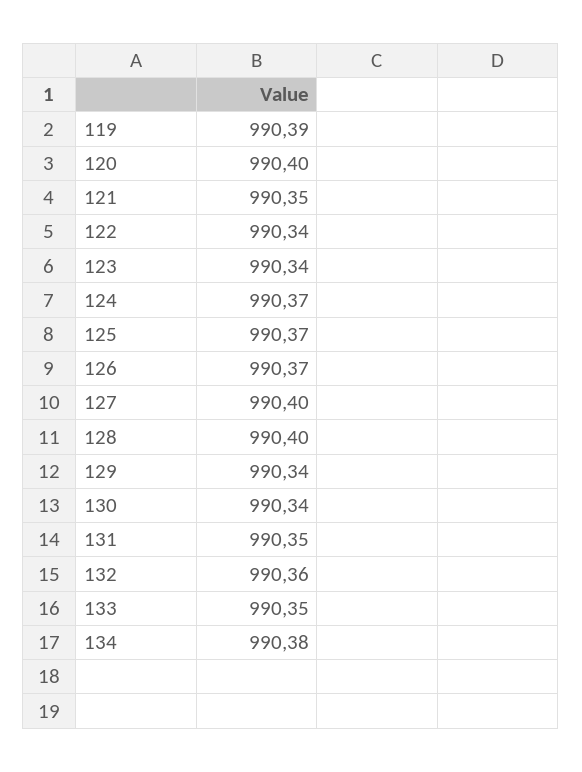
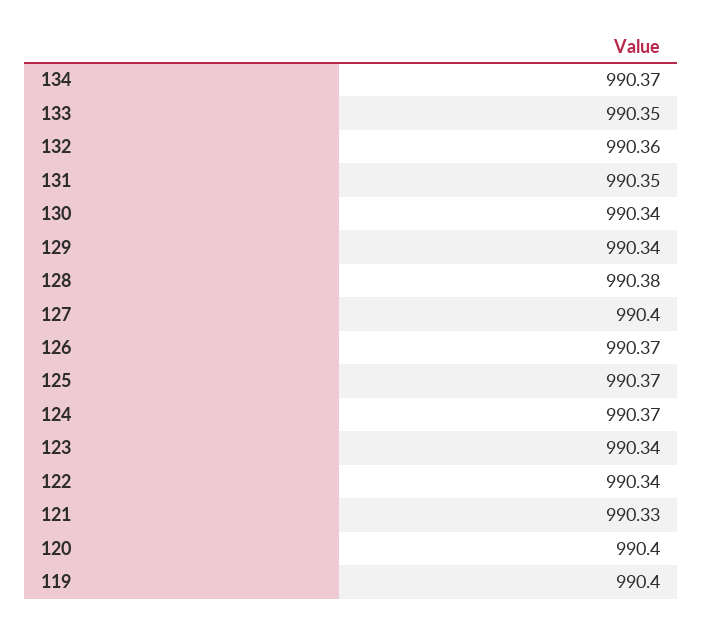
  {
-   "119": 990.39,
+   "119": 990.4,
    "120": 990.4,
-   "121": 990.35,
+   "121": 990.33,
    "122": 990.34,
    "123": 990.34,
    "124": 990.37,
    "125": 990.37,
    "126": 990.37,
    "127": 990.4,
-   "128": 990.4,
+   "128": 990.38,
    "129": 990.34,
    "130": 990.34,
    "131": 990.35,
    "132": 990.36,
    "133": 990.35,
-   "134": 990.38
+   "134": 990.37
  }

